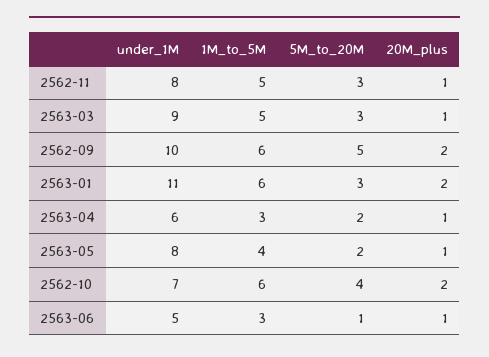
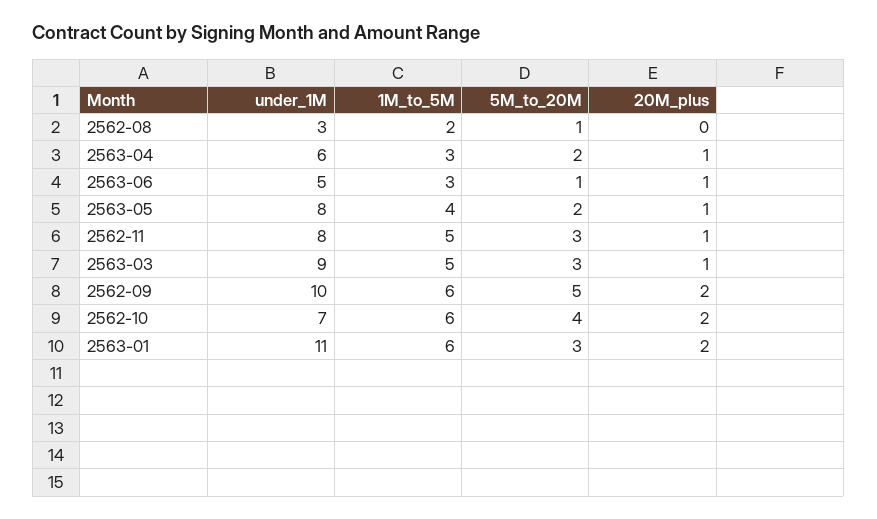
  {
    "under_1M": {
      "2562-11": 8,
      "2563-03": 9,
      "2562-09": 10,
      "2563-01": 11,
      "2563-04": 6,
      "2563-05": 8,
      "2562-10": 7,
-     "2563-06": 5
+     "2563-06": 5,
+     "2562-08": 3
    },
    "1M_to_5M": {
      "2562-11": 5,
      "2563-03": 5,
      "2562-09": 6,
      "2563-01": 6,
      "2563-04": 3,
      "2563-05": 4,
      "2562-10": 6,
-     "2563-06": 3
+     "2563-06": 3,
+     "2562-08": 2
    },
    "5M_to_20M": {
      "2562-11": 3,
      "2563-03": 3,
      "2562-09": 5,
      "2563-01": 3,
      "2563-04": 2,
      "2563-05": 2,
      "2562-10": 4,
-     "2563-06": 1
+     "2563-06": 1,
+     "2562-08": 1
    },
    "20M_plus": {
      "2562-11": 1,
      "2563-03": 1,
      "2562-09": 2,
      "2563-01": 2,
      "2563-04": 1,
      "2563-05": 1,
      "2562-10": 2,
-     "2563-06": 1
+     "2563-06": 1,
+     "2562-08": 0
    }
  }

